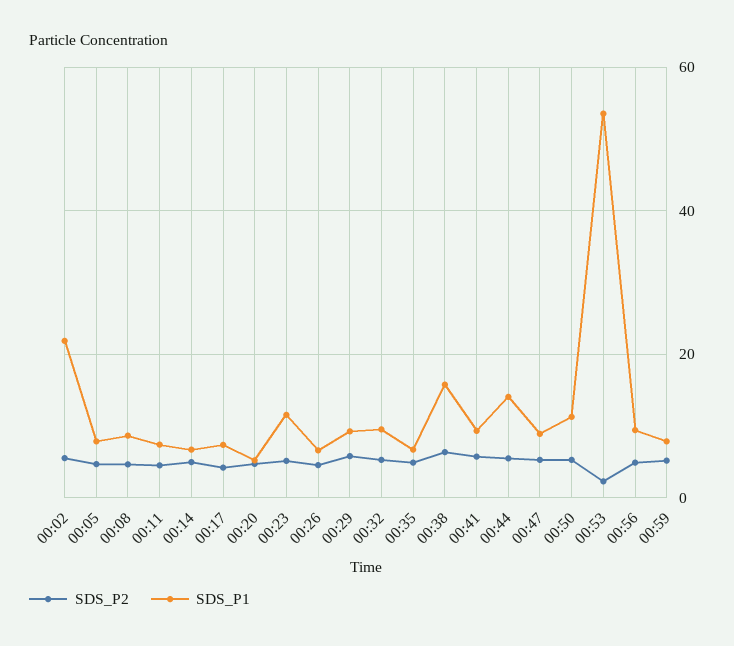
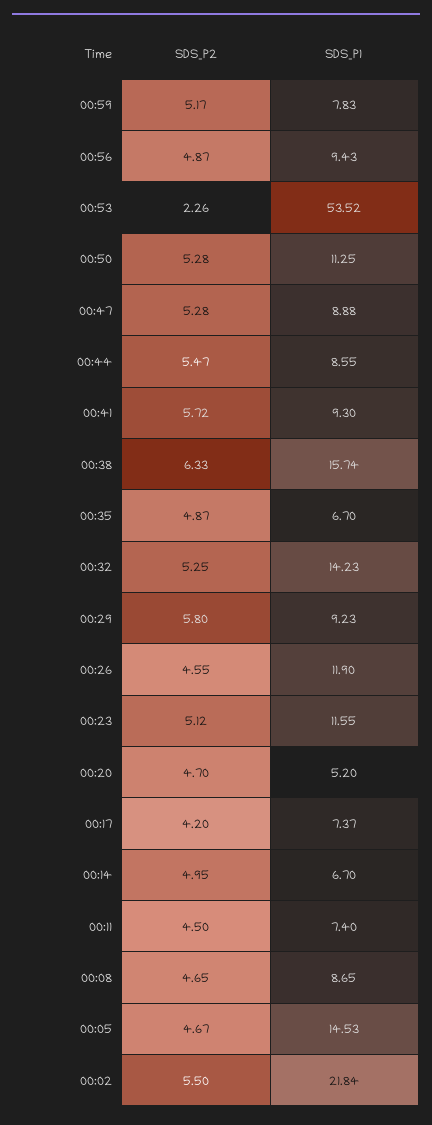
  {
    "SDS_P2": {
      "00:02": 5.5,
      "00:05": 4.67,
      "00:08": 4.65,
      "00:11": 4.5,
      "00:14": 4.95,
      "00:17": 4.2,
      "00:20": 4.7,
      "00:23": 5.12,
      "00:26": 4.55,
      "00:29": 5.8,
      "00:32": 5.25,
      "00:35": 4.87,
      "00:38": 6.33,
      "00:41": 5.72,
      "00:44": 5.47,
      "00:47": 5.28,
      "00:50": 5.28,
      "00:53": 2.26,
      "00:56": 4.87,
      "00:59": 5.17
    },
    "SDS_P1": {
      "00:02": 21.84,
-     "00:05": 8,
+     "00:05": 14.53,
      "00:08": 8.65,
      "00:11": 7.4,
      "00:14": 6.7,
      "00:17": 7.37,
      "00:20": 5.2,
      "00:23": 11.55,
-     "00:26": 6,
+     "00:26": 11.9,
      "00:29": 9.23,
-     "00:32": 10,
+     "00:32": 14.23,
      "00:35": 6.7,
      "00:38": 15.74,
      "00:41": 9.3,
-     "00:44": 14,
+     "00:44": 8.55,
      "00:47": 8.88,
      "00:50": 11.25,
      "00:53": 53.52,
      "00:56": 9.43,
      "00:59": 7.83
    }
  }

